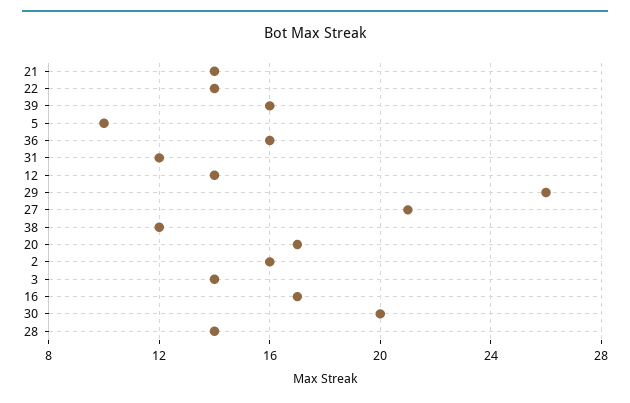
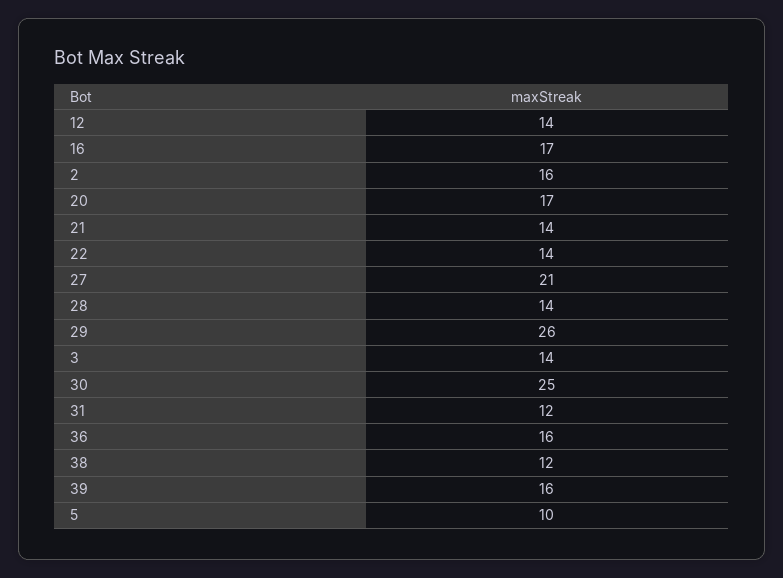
  {
    "21": 14,
    "22": 14,
    "39": 16,
    "5": 10,
    "36": 16,
    "31": 12,
    "12": 14,
    "29": 26,
    "27": 21,
    "38": 12,
    "20": 17,
    "2": 16,
    "3": 14,
    "16": 17,
-   "30": 20,
+   "30": 25,
    "28": 14
  }

